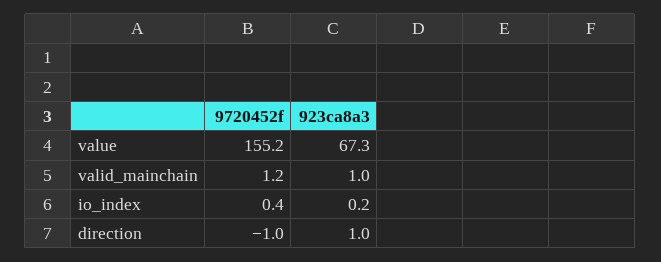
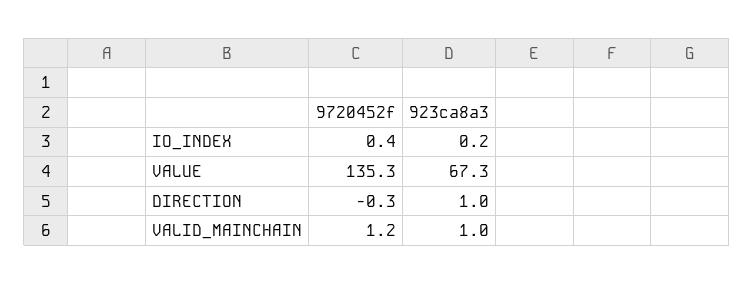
  {
    "9720452f": {
-     "value": 155.2,
+     "value": 135.3,
      "valid_mainchain": 1.2,
      "io_index": 0.4,
-     "direction": -1
+     "direction": -0.3
    },
    "923ca8a3": {
      "value": 67.3,
      "valid_mainchain": 1,
      "io_index": 0.2,
      "direction": 1
    }
  }

